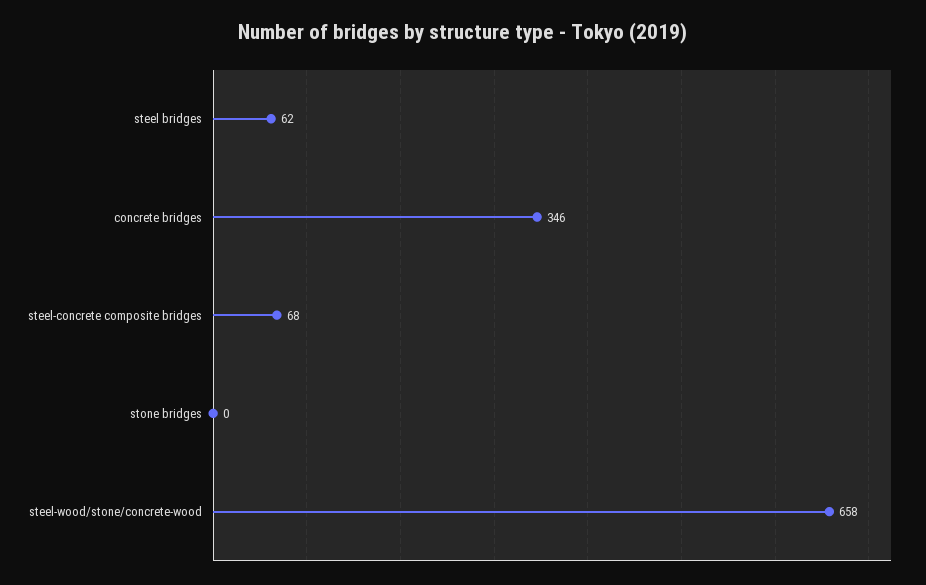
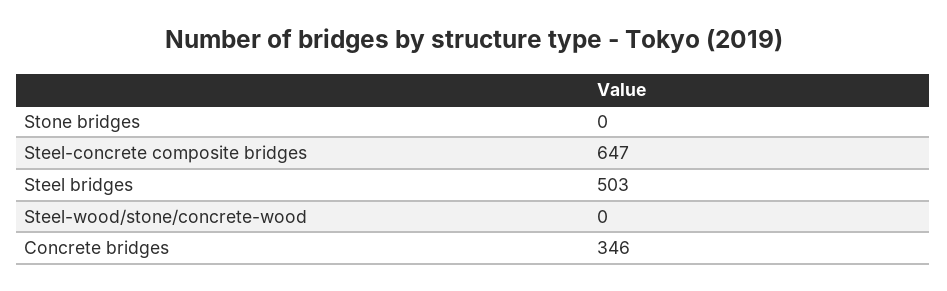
  {
-   "steel bridges": 62,
+   "steel bridges": 503,
    "concrete bridges": 346,
-   "steel-concrete composite bridges": 68,
+   "steel-concrete composite bridges": 647,
    "stone bridges": 0,
-   "steel-wood/stone/concrete-wood": 658
+   "steel-wood/stone/concrete-wood": 0
  }

